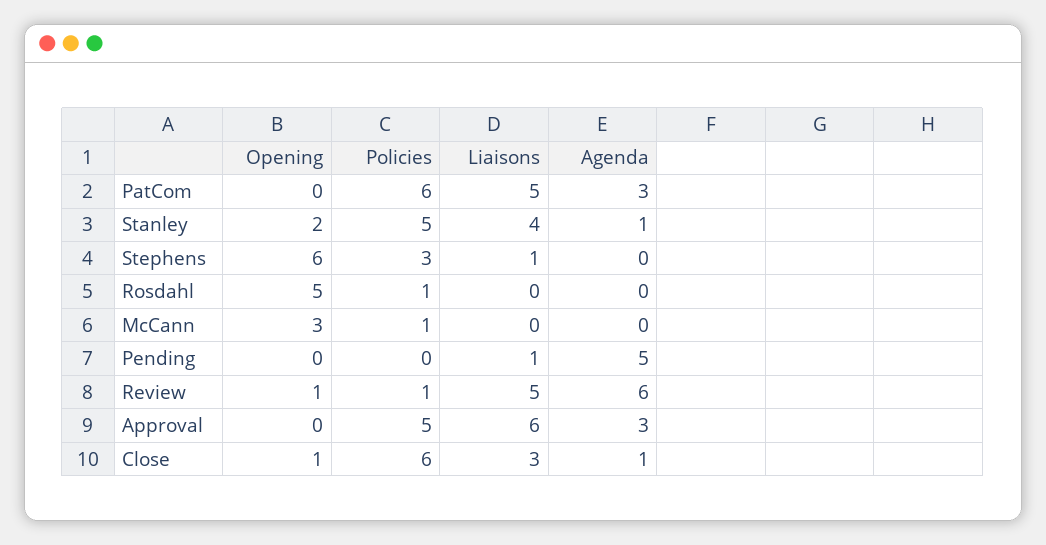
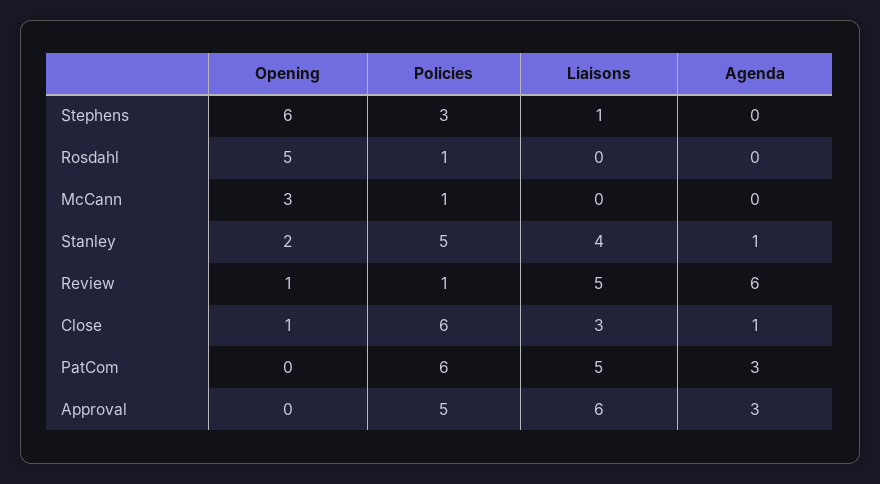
  {
    "Opening": {
      "PatCom": 0,
      "Stanley": 2,
      "Stephens": 6,
      "Rosdahl": 5,
      "McCann": 3,
-     "Pending": 0,
      "Review": 1,
      "Approval": 0,
      "Close": 1
    },
    "Policies": {
      "PatCom": 6,
      "Stanley": 5,
      "Stephens": 3,
      "Rosdahl": 1,
      "McCann": 1,
-     "Pending": 0,
      "Review": 1,
      "Approval": 5,
      "Close": 6
    },
    "Liaisons": {
      "PatCom": 5,
      "Stanley": 4,
      "Stephens": 1,
      "Rosdahl": 0,
      "McCann": 0,
-     "Pending": 1,
      "Review": 5,
      "Approval": 6,
      "Close": 3
    },
    "Agenda": {
      "PatCom": 3,
      "Stanley": 1,
      "Stephens": 0,
      "Rosdahl": 0,
      "McCann": 0,
-     "Pending": 5,
      "Review": 6,
      "Approval": 3,
      "Close": 1
    }
  }

